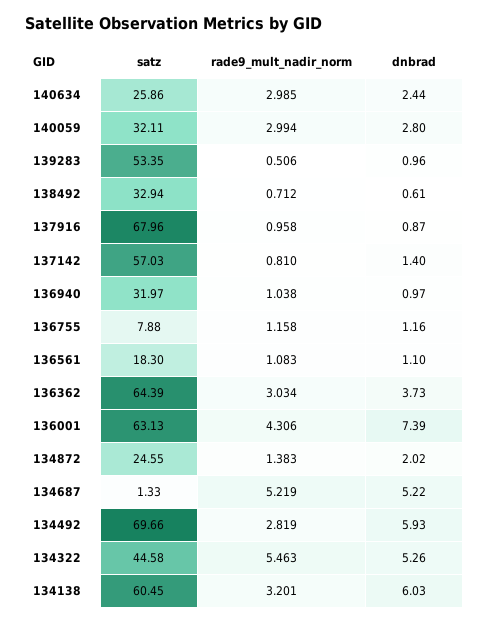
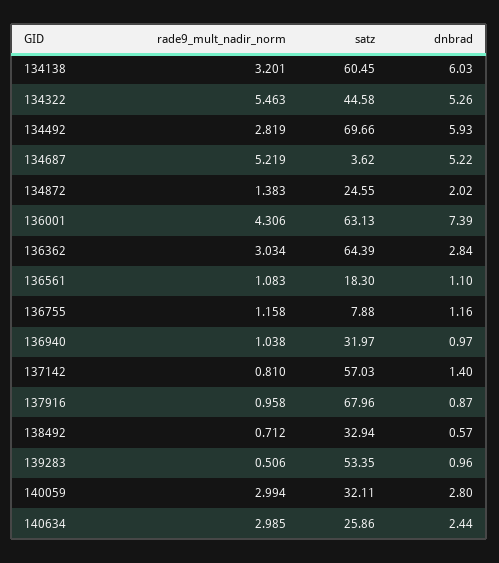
  {
    "satz": {
      "140634": 25.86,
      "140059": 32.11,
      "139283": 53.35,
      "138492": 32.94,
      "137916": 67.96,
      "137142": 57.03,
      "136940": 31.97,
      "136755": 7.88,
      "136561": 18.3,
      "136362": 64.39,
      "136001": 63.13,
      "134872": 24.55,
-     "134687": 1.33,
+     "134687": 3.62,
      "134492": 69.66,
      "134322": 44.58,
      "134138": 60.45
    },
    "rade9_mult_nadir_norm": {
      "140634": 2.985,
      "140059": 2.994,
      "139283": 0.506,
      "138492": 0.712,
      "137916": 0.958,
      "137142": 0.81,
      "136940": 1.038,
      "136755": 1.158,
      "136561": 1.083,
      "136362": 3.034,
      "136001": 4.306,
      "134872": 1.383,
      "134687": 5.219,
      "134492": 2.819,
      "134322": 5.463,
      "134138": 3.201
    },
    "dnbrad": {
      "140634": 2.44,
      "140059": 2.8,
      "139283": 0.96,
-     "138492": 0.61,
+     "138492": 0.57,
      "137916": 0.87,
      "137142": 1.4,
      "136940": 0.97,
      "136755": 1.16,
      "136561": 1.1,
-     "136362": 3.73,
+     "136362": 2.84,
      "136001": 7.39,
      "134872": 2.02,
      "134687": 5.22,
      "134492": 5.93,
      "134322": 5.26,
      "134138": 6.03
    }
  }

